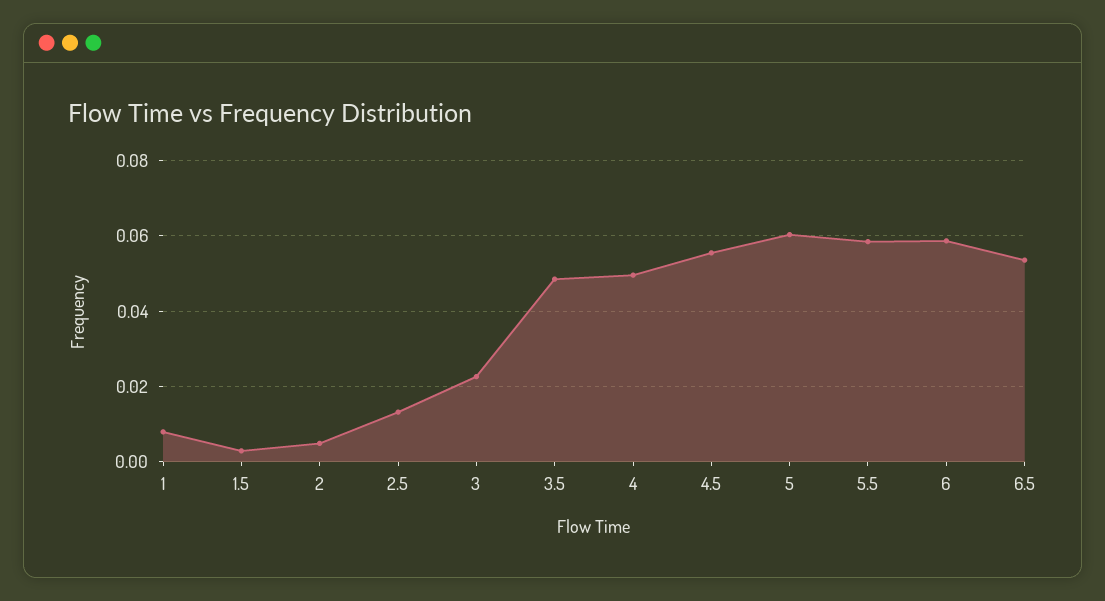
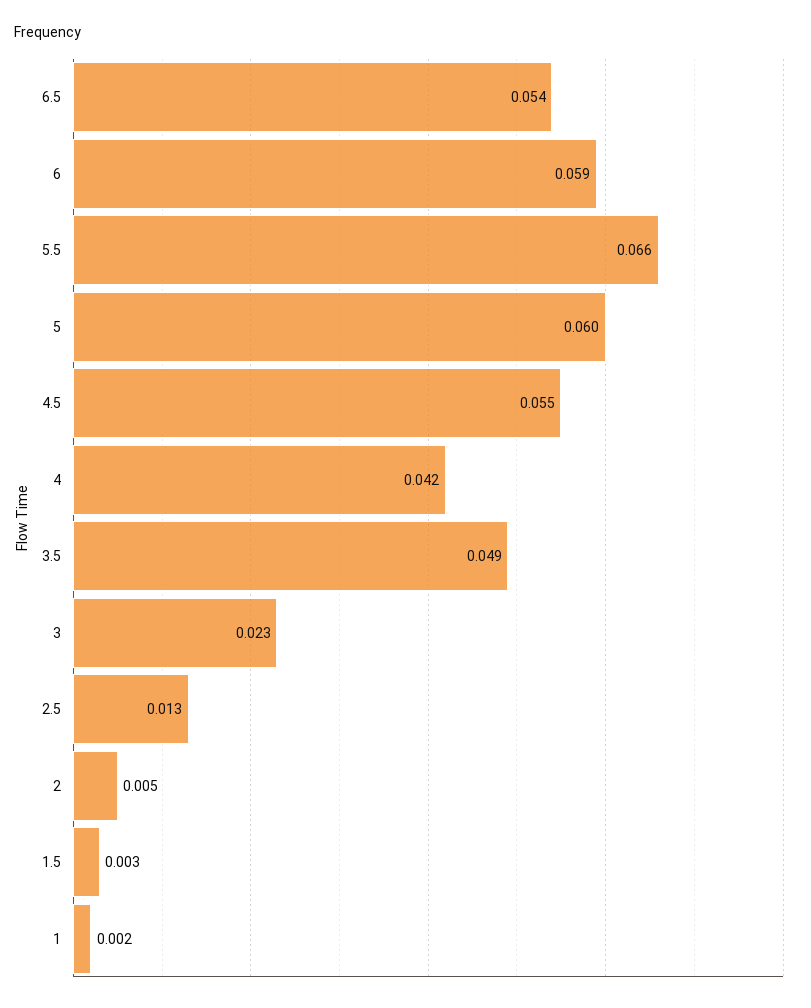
  {
-   "1": 0.008,
+   "1": 0.002,
    "1.5": 0.003,
    "2": 0.005,
    "2.5": 0.013,
    "3": 0.023,
    "3.5": 0.049,
-   "4": 0.05,
+   "4": 0.042,
    "4.5": 0.055,
    "5": 0.06,
-   "5.5": 0.058,
+   "5.5": 0.066,
    "6": 0.059,
    "6.5": 0.054
  }

